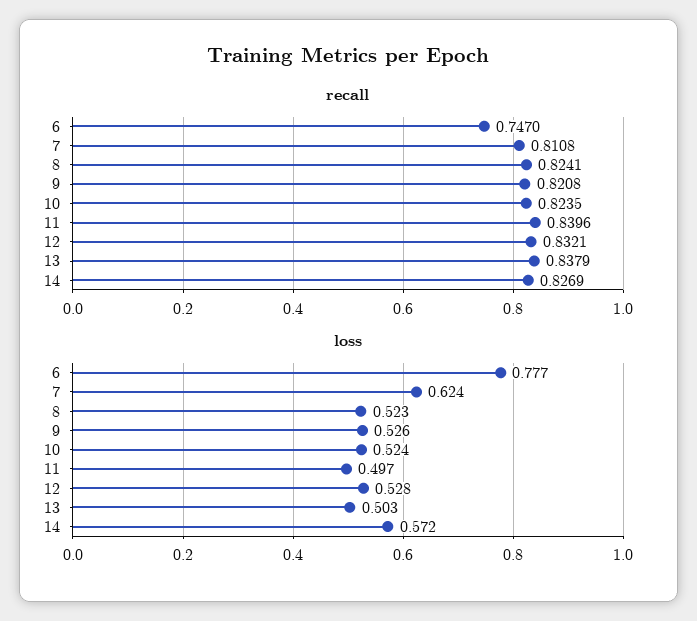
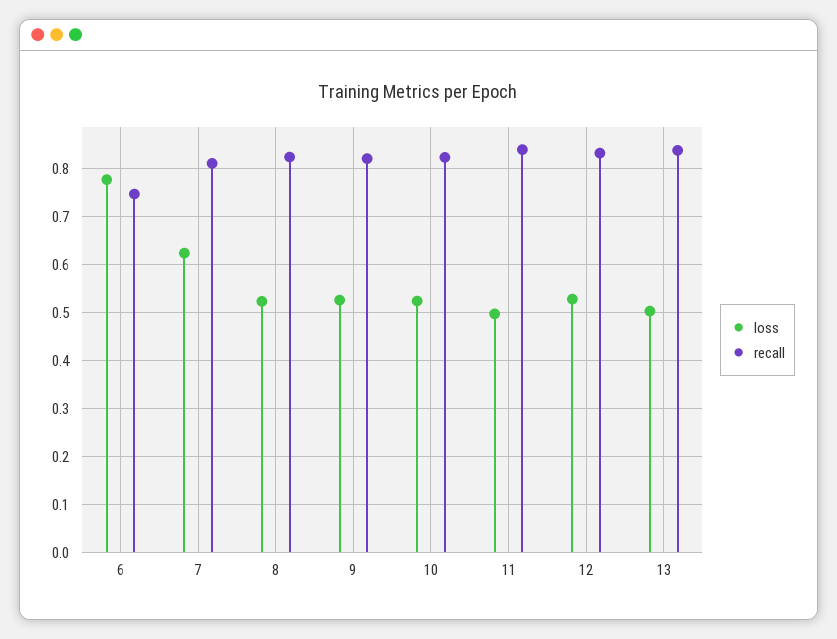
  {
    "recall": {
      "6": 0.747,
      "7": 0.8108,
      "8": 0.8241,
      "9": 0.8208,
      "10": 0.8235,
      "11": 0.8396,
      "12": 0.8321,
-     "13": 0.8379,
+     "13": 0.8379
-     "14": 0.8269
    },
    "loss": {
      "6": 0.777,
      "7": 0.624,
      "8": 0.523,
      "9": 0.526,
      "10": 0.524,
      "11": 0.497,
      "12": 0.528,
-     "13": 0.503,
+     "13": 0.503
-     "14": 0.572
    }
  }

